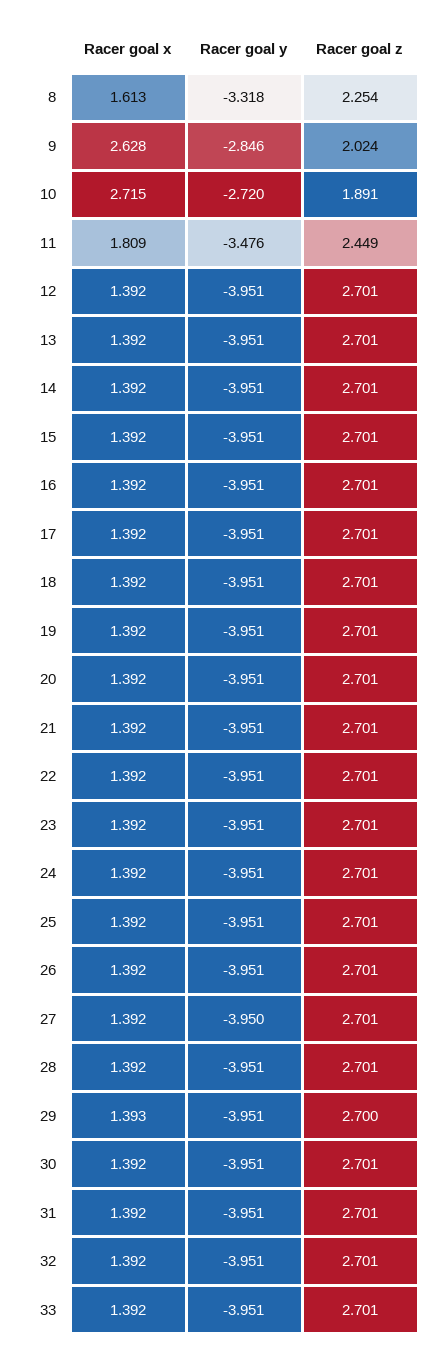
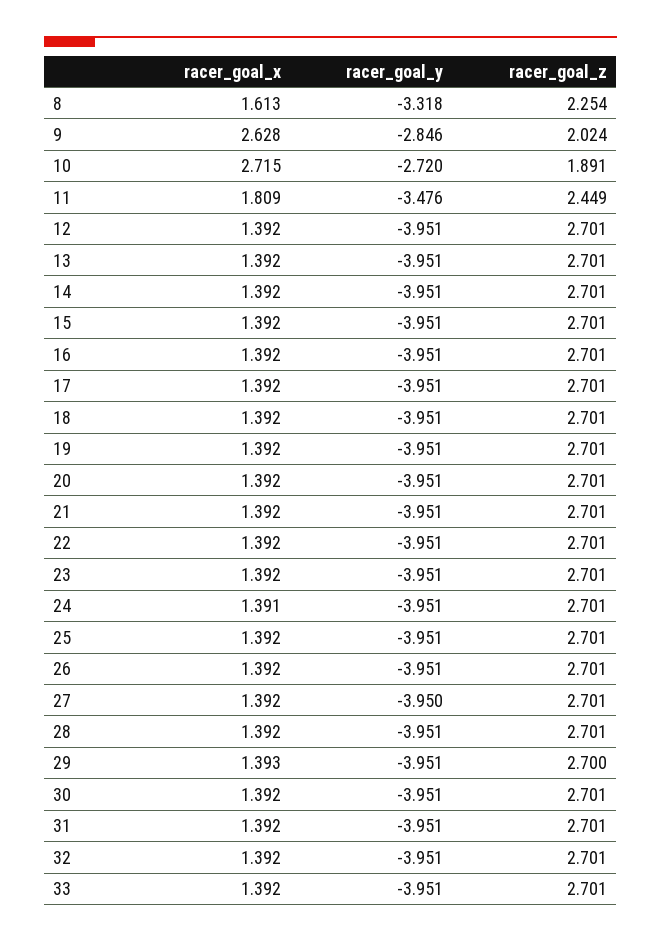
  {
    "Racer goal x": {
      "8": 1.613,
      "9": 2.628,
      "10": 2.715,
      "11": 1.809,
      "12": 1.392,
      "13": 1.392,
      "14": 1.392,
      "15": 1.392,
      "16": 1.392,
      "17": 1.392,
      "18": 1.392,
      "19": 1.392,
      "20": 1.392,
      "21": 1.392,
      "22": 1.392,
      "23": 1.392,
-     "24": 1.392,
+     "24": 1.391,
      "25": 1.392,
      "26": 1.392,
      "27": 1.392,
      "28": 1.392,
      "29": 1.393,
      "30": 1.392,
      "31": 1.392,
      "32": 1.392,
      "33": 1.392
    },
    "Racer goal y": {
      "8": -3.318,
      "9": -2.846,
      "10": -2.72,
      "11": -3.476,
      "12": -3.951,
      "13": -3.951,
      "14": -3.951,
      "15": -3.951,
      "16": -3.951,
      "17": -3.951,
      "18": -3.951,
      "19": -3.951,
      "20": -3.951,
      "21": -3.951,
      "22": -3.951,
      "23": -3.951,
      "24": -3.951,
      "25": -3.951,
      "26": -3.951,
      "27": -3.95,
      "28": -3.951,
      "29": -3.951,
      "30": -3.951,
      "31": -3.951,
      "32": -3.951,
      "33": -3.951
    },
    "Racer goal z": {
      "8": 2.254,
      "9": 2.024,
      "10": 1.891,
      "11": 2.449,
      "12": 2.701,
      "13": 2.701,
      "14": 2.701,
      "15": 2.701,
      "16": 2.701,
      "17": 2.701,
      "18": 2.701,
      "19": 2.701,
      "20": 2.701,
      "21": 2.701,
      "22": 2.701,
      "23": 2.701,
      "24": 2.701,
      "25": 2.701,
      "26": 2.701,
      "27": 2.701,
      "28": 2.701,
      "29": 2.7,
      "30": 2.701,
      "31": 2.701,
      "32": 2.701,
      "33": 2.701
    }
  }

